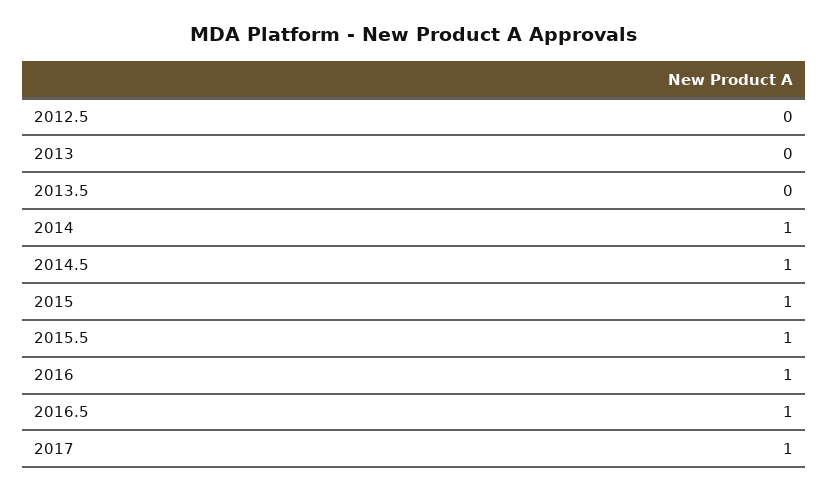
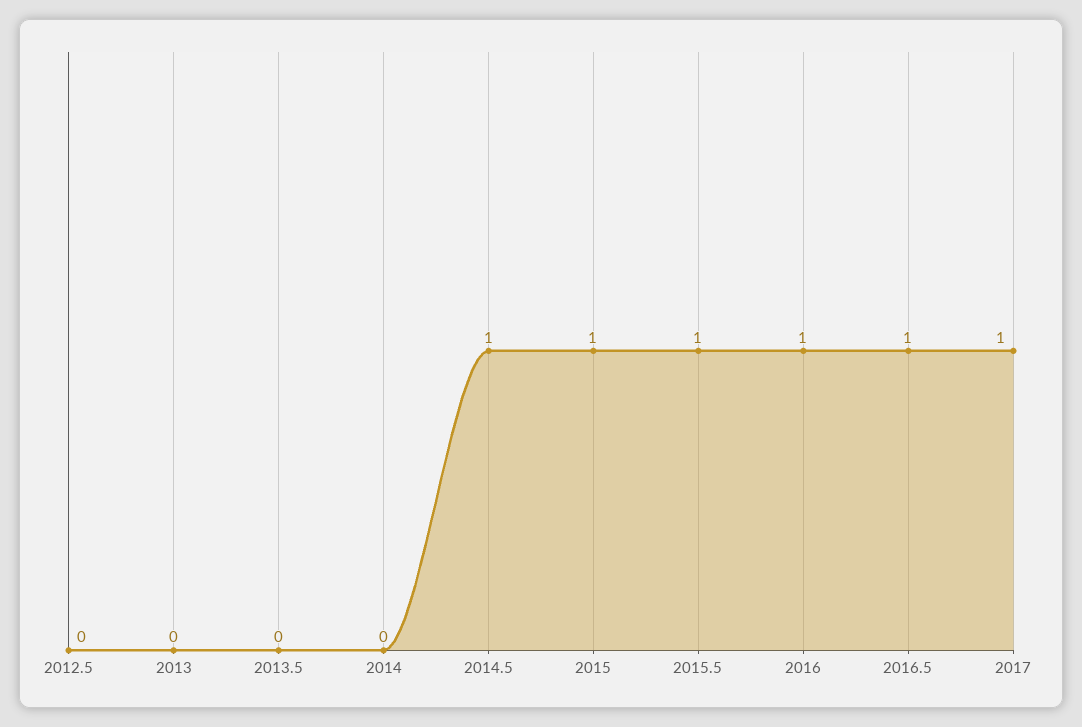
  {
    "2012.5": 0,
    "2013": 0,
    "2013.5": 0,
-   "2014": 1,
+   "2014": 0,
    "2014.5": 1,
    "2015": 1,
    "2015.5": 1,
    "2016": 1,
    "2016.5": 1,
    "2017": 1
  }

